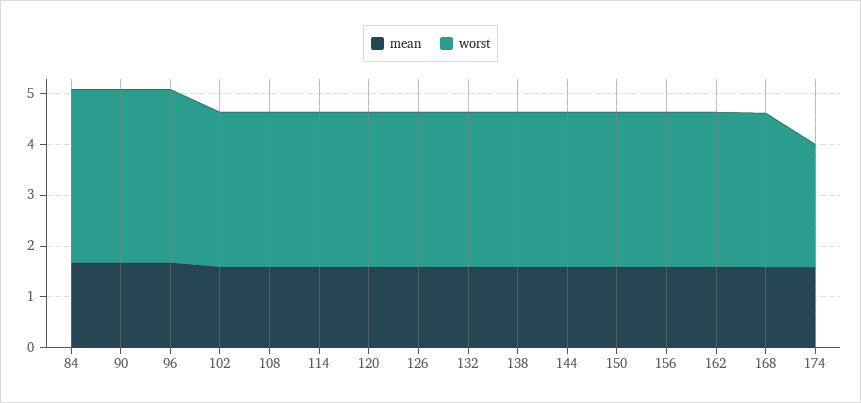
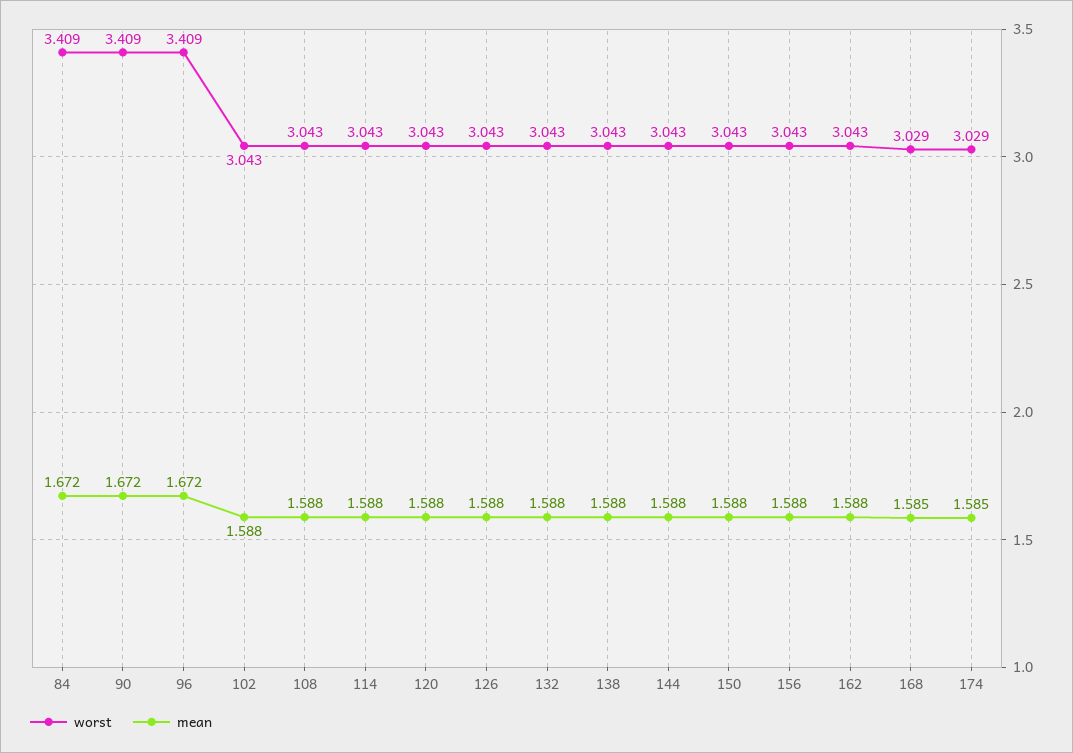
  {
    "mean": {
      "84": 1.672,
      "90": 1.672,
      "96": 1.672,
      "102": 1.588,
      "108": 1.588,
      "114": 1.588,
      "120": 1.588,
      "126": 1.588,
      "132": 1.588,
      "138": 1.588,
      "144": 1.588,
      "150": 1.588,
      "156": 1.588,
      "162": 1.588,
      "168": 1.585,
      "174": 1.585
    },
    "worst": {
      "84": 3.409,
      "90": 3.409,
      "96": 3.409,
      "102": 3.043,
      "108": 3.043,
      "114": 3.043,
      "120": 3.043,
      "126": 3.043,
      "132": 3.043,
      "138": 3.043,
      "144": 3.043,
      "150": 3.043,
      "156": 3.043,
      "162": 3.043,
      "168": 3.029,
-     "174": 2.4
+     "174": 3.029
    }
  }

